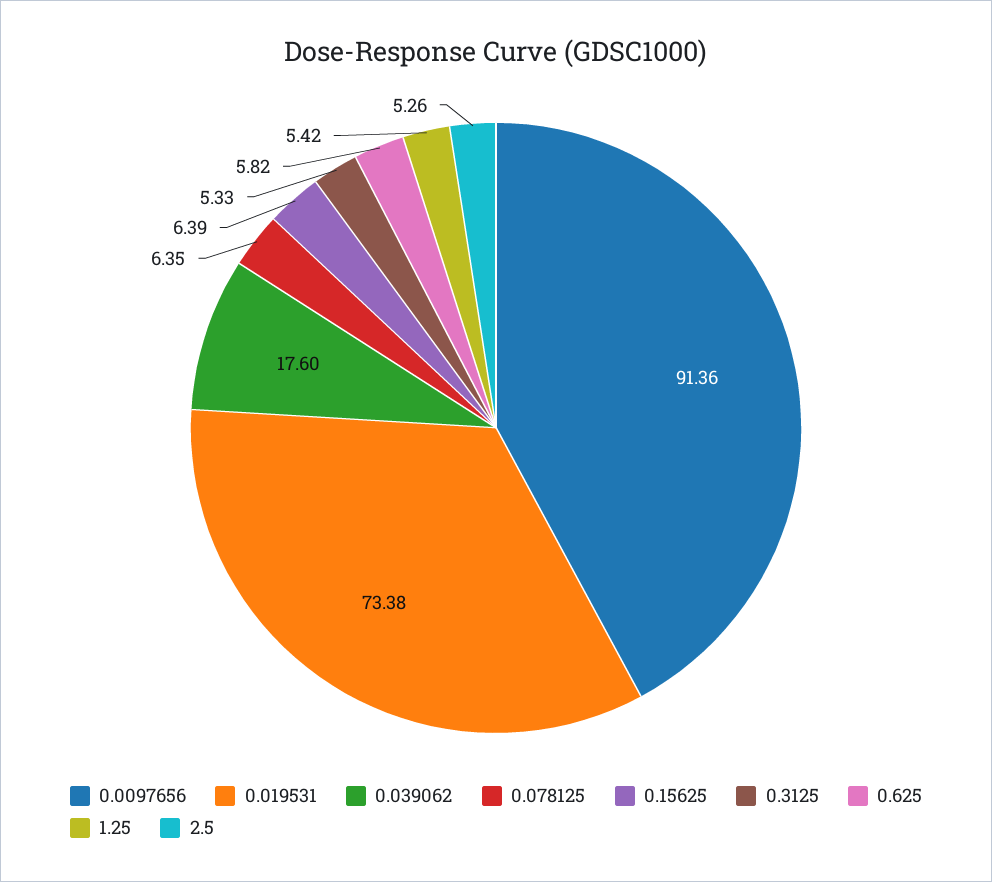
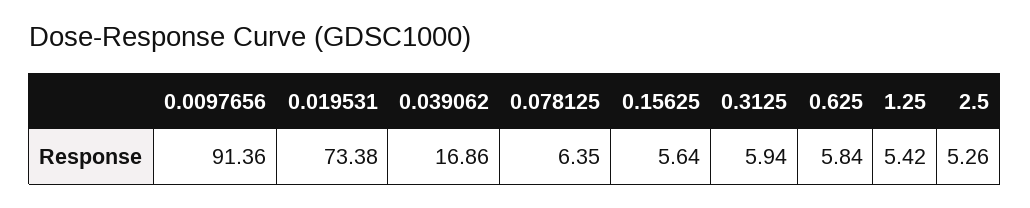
  {
    "0.0097656": 91.36,
    "0.019531": 73.38,
-   "0.039062": 17.6,
+   "0.039062": 16.86,
    "0.078125": 6.35,
-   "0.15625": 6.39,
+   "0.15625": 5.64,
-   "0.3125": 5.33,
+   "0.3125": 5.94,
-   "0.625": 5.82,
+   "0.625": 5.84,
    "1.25": 5.42,
    "2.5": 5.26
  }

